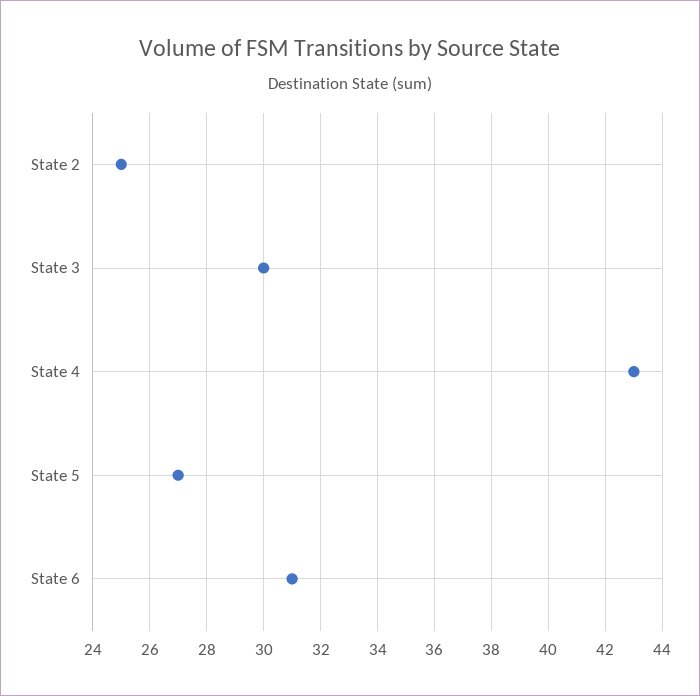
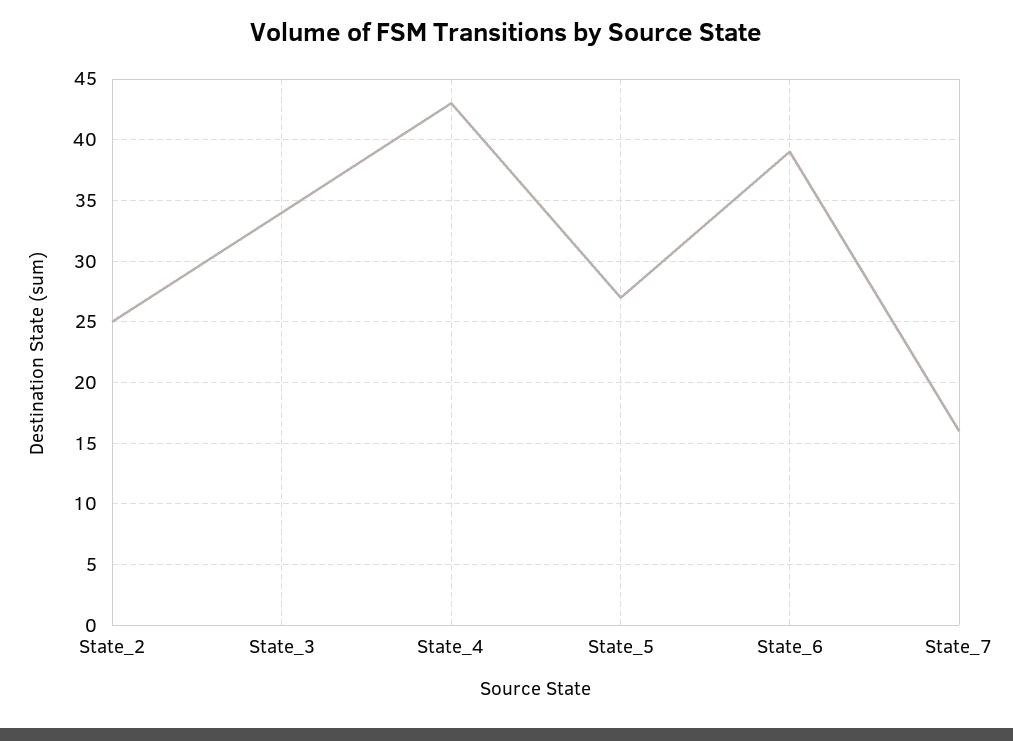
  {
    "State 2": 25,
-   "State 3": 30,
+   "State 3": 34,
    "State 4": 43,
    "State 5": 27,
-   "State 6": 31
+   "State 6": 39,
+   "State_7": 16
  }

